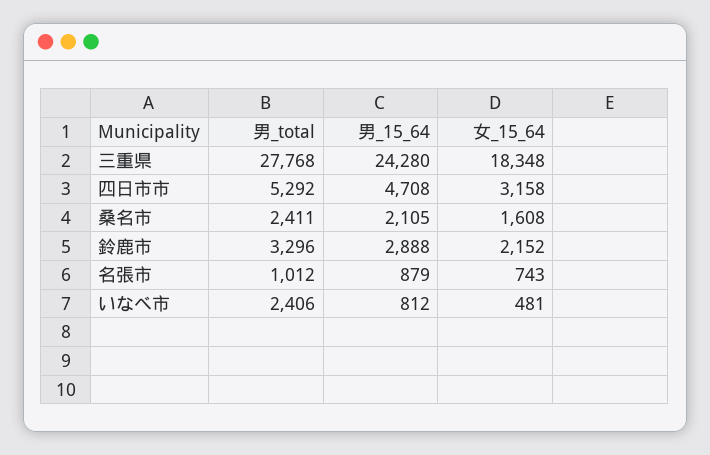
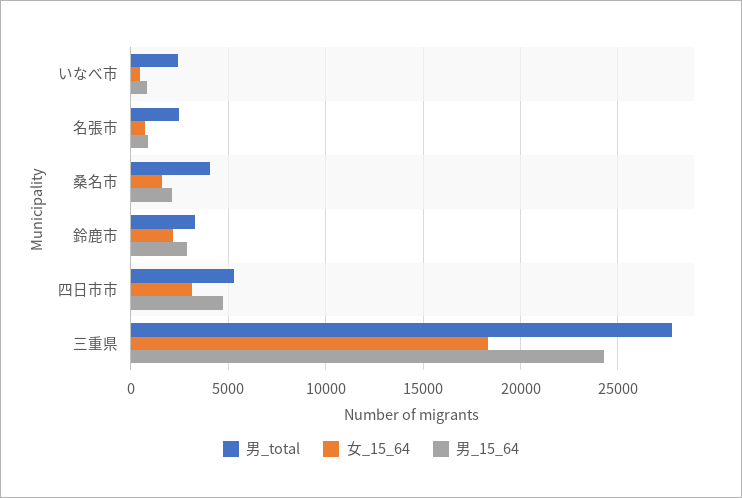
  {
    "男_total": {
      "三重県": 27768,
      "四日市市": 5292,
-     "桑名市": 2411,
+     "桑名市": 4000,
      "鈴鹿市": 3296,
-     "名張市": 1012,
+     "名張市": 2500,
      "いなべ市": 2406
    },
    "男_15_64": {
      "三重県": 24280,
      "四日市市": 4708,
      "桑名市": 2105,
      "鈴鹿市": 2888,
      "名張市": 879,
      "いなべ市": 812
    },
    "女_15_64": {
      "三重県": 18348,
      "四日市市": 3158,
      "桑名市": 1608,
      "鈴鹿市": 2152,
      "名張市": 743,
      "いなべ市": 481
    }
  }

